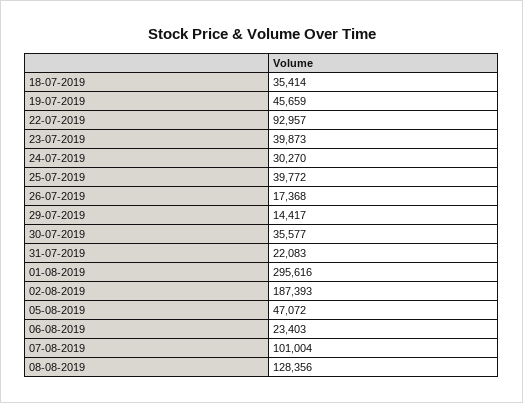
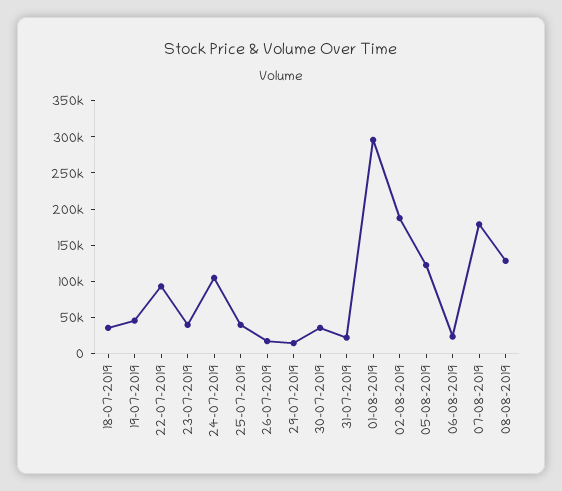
  {
    "18-07-2019": 35414,
    "19-07-2019": 45659,
    "22-07-2019": 92957,
    "23-07-2019": 39873,
-   "24-07-2019": 30270,
+   "24-07-2019": 100000,
    "25-07-2019": 39772,
    "26-07-2019": 17368,
    "29-07-2019": 14417,
    "30-07-2019": 35577,
    "31-07-2019": 22083,
    "01-08-2019": 295616,
    "02-08-2019": 187393,
-   "05-08-2019": 47072,
+   "05-08-2019": 125000,
    "06-08-2019": 23403,
-   "07-08-2019": 101004,
+   "07-08-2019": 175000,
    "08-08-2019": 128356
  }

